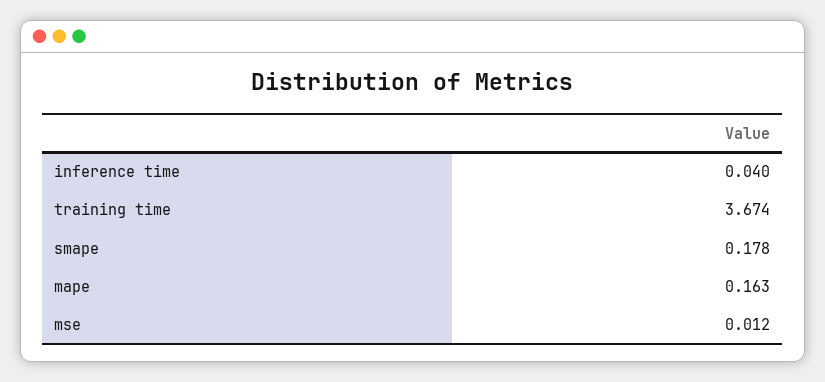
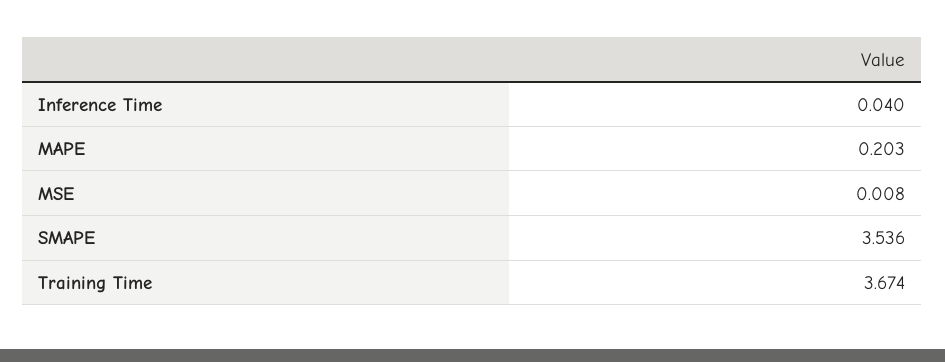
  {
    "inference time": 0.04,
    "training time": 3.674,
-   "smape": 0.178,
+   "smape": 3.536,
-   "mape": 0.163,
+   "mape": 0.203,
-   "mse": 0.012
+   "mse": 0.008
  }

